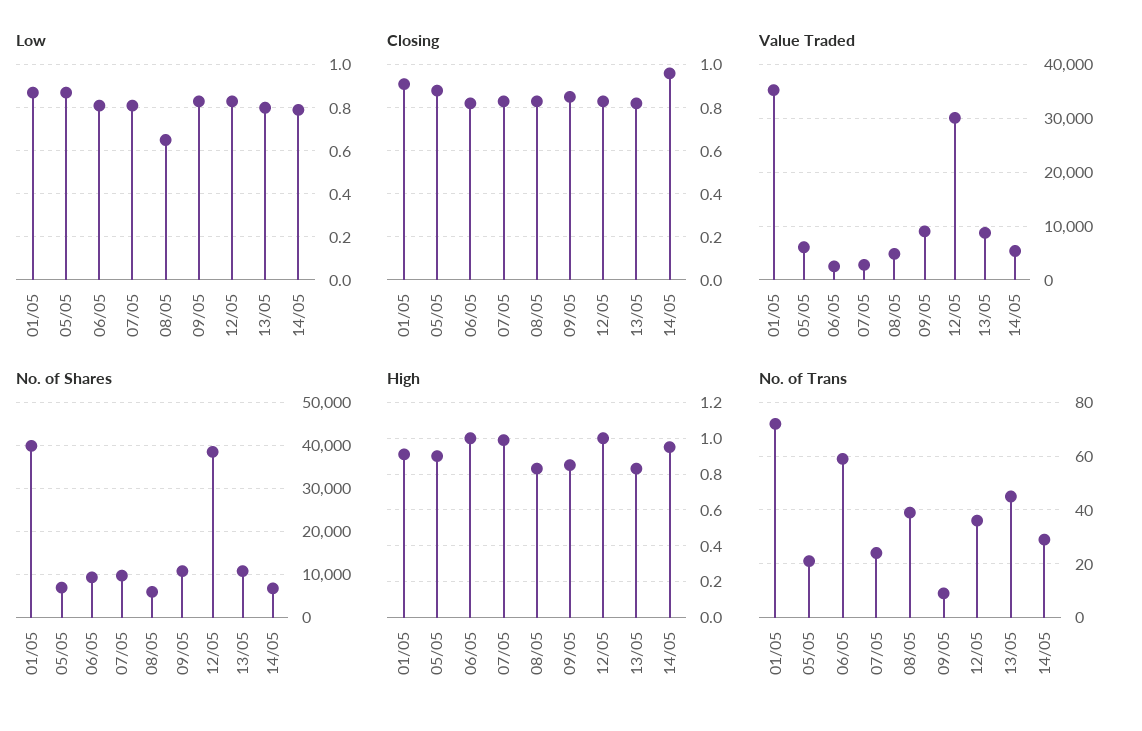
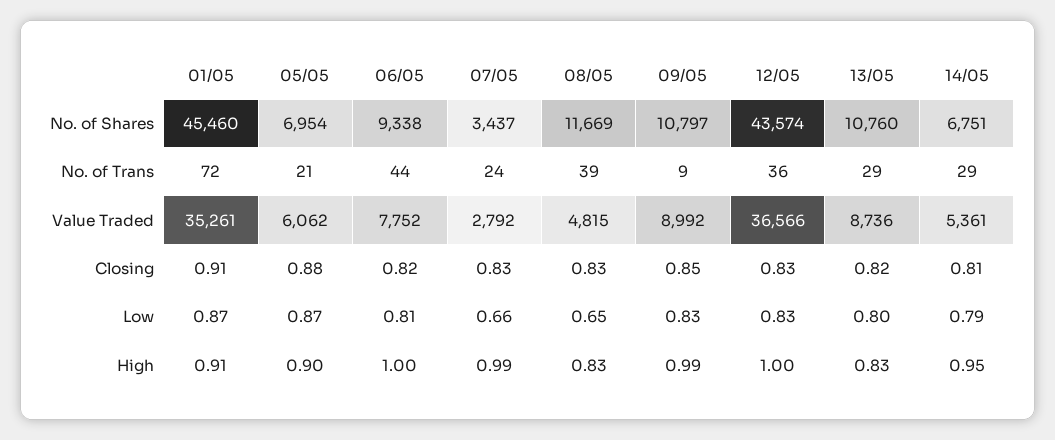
  {
    "Low": {
      "01/05": 0.87,
      "05/05": 0.87,
      "06/05": 0.81,
-     "07/05": 0.8,
+     "07/05": 0.66,
      "08/05": 0.65,
      "09/05": 0.83,
      "12/05": 0.83,
      "13/05": 0.8,
      "14/05": 0.79
    },
    "Closing": {
      "01/05": 0.91,
      "05/05": 0.88,
      "06/05": 0.82,
      "07/05": 0.83,
      "08/05": 0.83,
      "09/05": 0.85,
      "12/05": 0.83,
      "13/05": 0.82,
-     "14/05": 0.95
+     "14/05": 0.81
    },
    "Value Traded": {
      "01/05": 35261,
      "05/05": 6062,
-     "06/05": 2000,
+     "06/05": 7752,
      "07/05": 2792,
      "08/05": 4815,
      "09/05": 8992,
-     "12/05": 30000,
+     "12/05": 36566,
      "13/05": 8736,
      "14/05": 5361
    },
    "No. of Shares": {
-     "01/05": 40000,
+     "01/05": 45460,
      "05/05": 6954,
      "06/05": 9338,
-     "07/05": 10000,
+     "07/05": 3437,
-     "08/05": 6000,
+     "08/05": 11669,
      "09/05": 10797,
-     "12/05": 38000,
+     "12/05": 43574,
      "13/05": 10760,
      "14/05": 6751
    },
    "High": {
      "01/05": 0.91,
      "05/05": 0.9,
      "06/05": 1,
      "07/05": 0.99,
      "08/05": 0.83,
-     "09/05": 0.85,
+     "09/05": 0.99,
      "12/05": 1,
      "13/05": 0.83,
      "14/05": 0.95
    },
    "No. of Trans": {
      "01/05": 72,
      "05/05": 21,
-     "06/05": 60,
+     "06/05": 44,
      "07/05": 24,
      "08/05": 39,
      "09/05": 9,
      "12/05": 36,
-     "13/05": 45,
+     "13/05": 29,
      "14/05": 29
    }
  }

